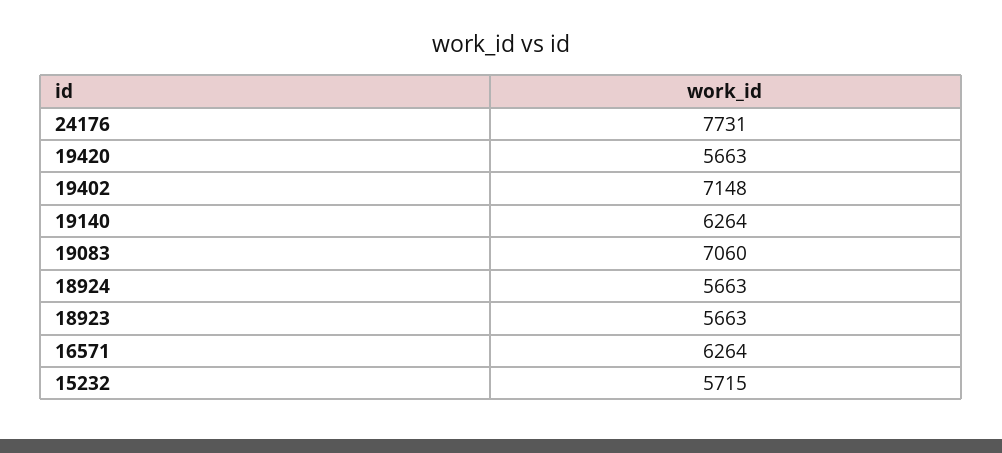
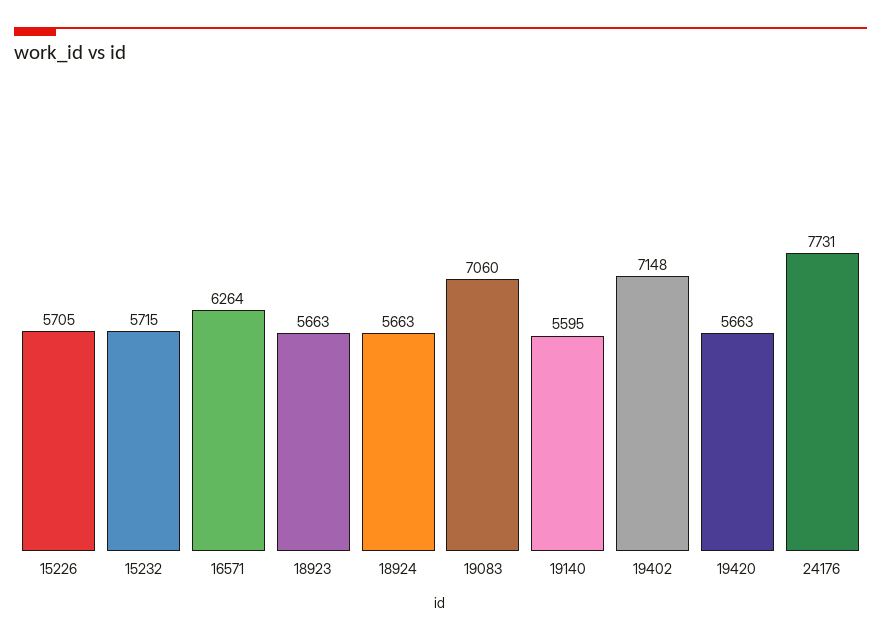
  {
    "24176": 7731,
    "19420": 5663,
    "19402": 7148,
-   "19140": 6264,
+   "19140": 5595,
    "19083": 7060,
    "18924": 5663,
    "18923": 5663,
    "16571": 6264,
-   "15232": 5715
+   "15232": 5715,
+   "15226": 5705
  }

